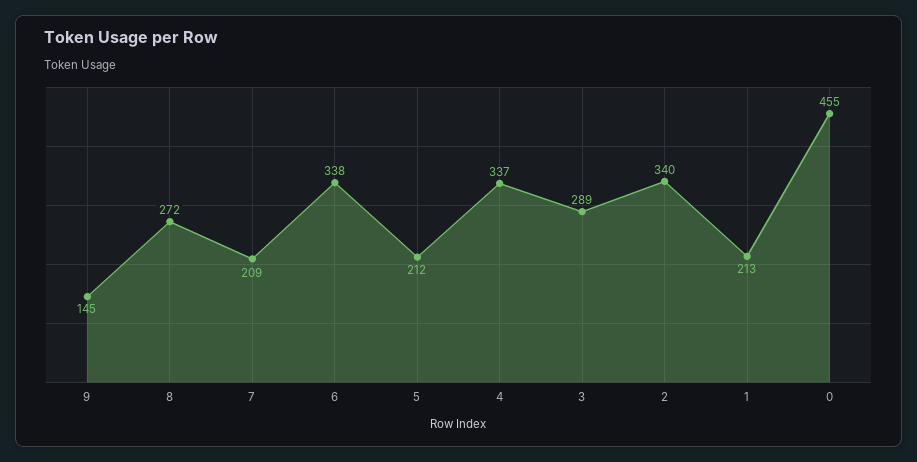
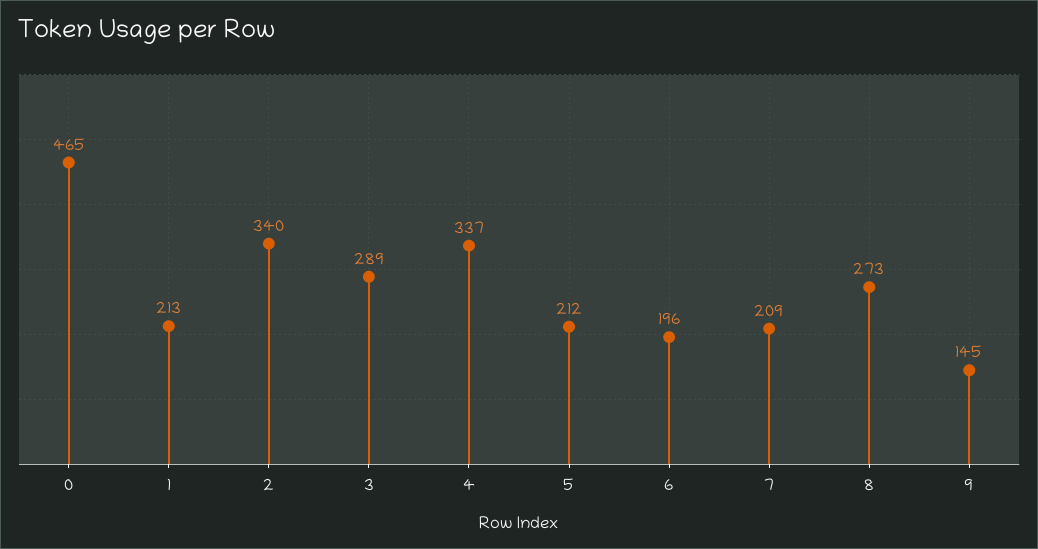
  {
    "9": 145,
-   "8": 272,
+   "8": 273,
    "7": 209,
-   "6": 338,
+   "6": 196,
    "5": 212,
    "4": 337,
    "3": 289,
    "2": 340,
    "1": 213,
-   "0": 455
+   "0": 465
  }

